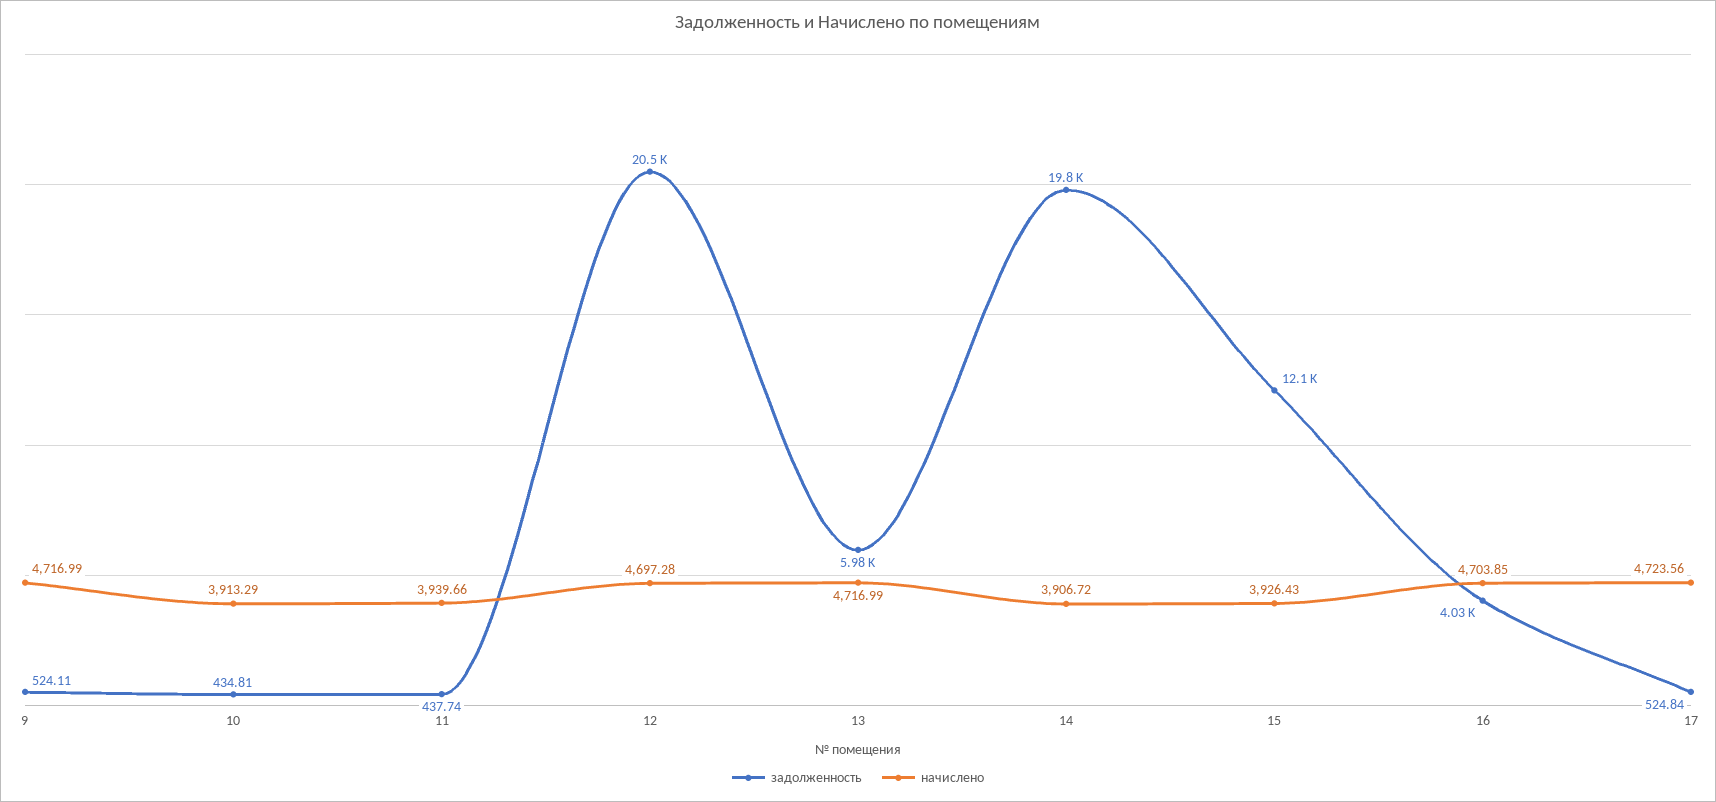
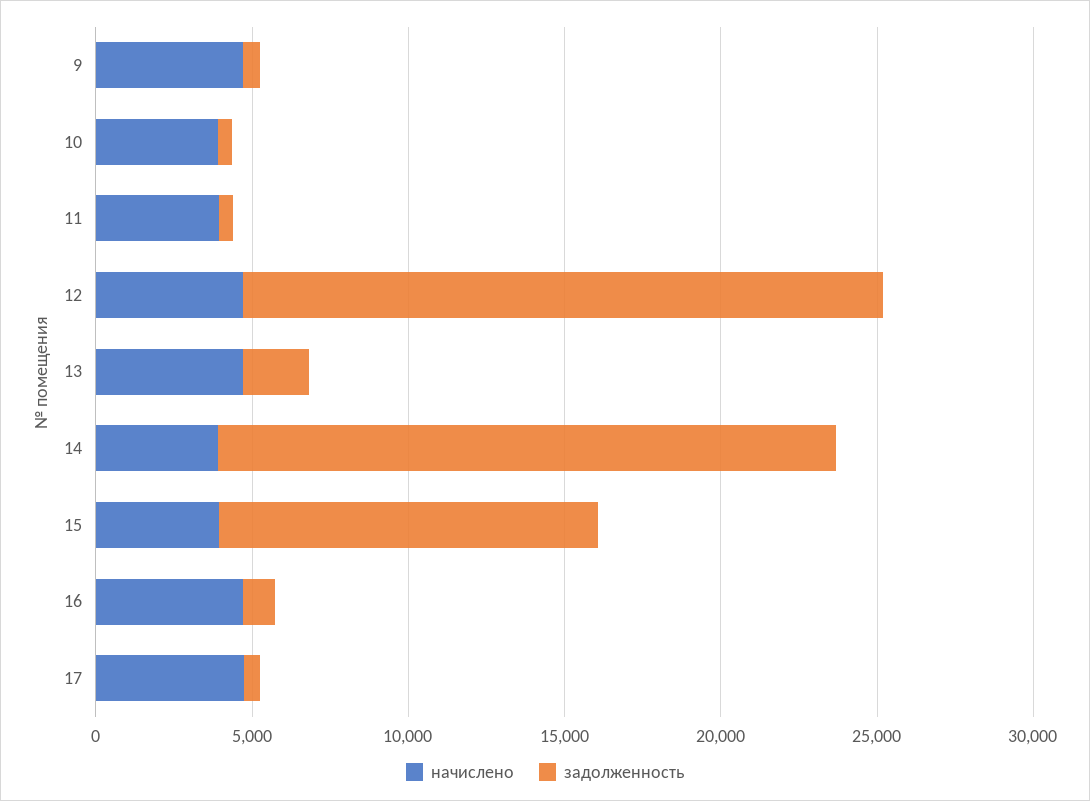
  {
    "задолженность": {
      "9": 524.11,
      "10": 434.81,
      "11": 437.74,
      "12": 20500,
-     "13": 5980,
+     "13": 2000,
      "14": 19800,
      "15": 12100,
-     "16": 4030,
+     "16": 1000,
      "17": 524.84
    },
    "начислено": {
      "9": 4716.99,
      "10": 3913.29,
      "11": 3939.66,
      "12": 4697.28,
      "13": 4716.99,
      "14": 3906.72,
      "15": 3926.43,
      "16": 4703.85,
      "17": 4723.56
    }
  }

